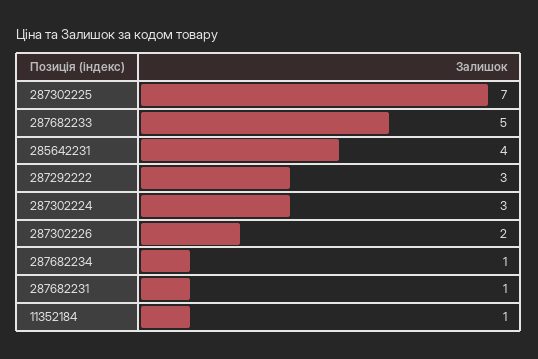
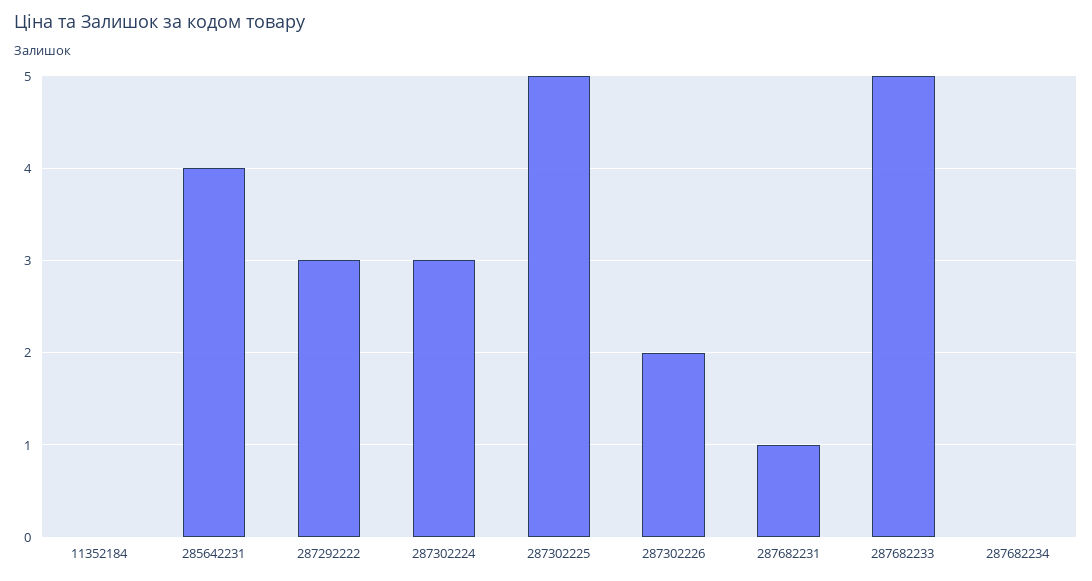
  {
-   "287302225": 7,
+   "287302225": 5,
    "287682233": 5,
    "285642231": 4,
    "287292222": 3,
    "287302224": 3,
    "287302226": 2,
-   "287682234": 1,
+   "287682234": 0,
    "287682231": 1,
-   "11352184": 1
+   "11352184": 0
  }

